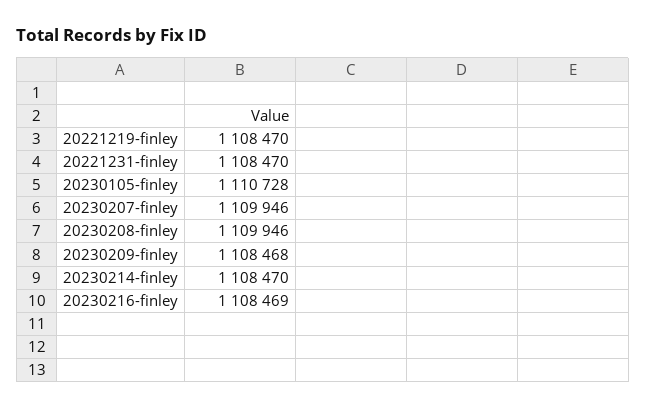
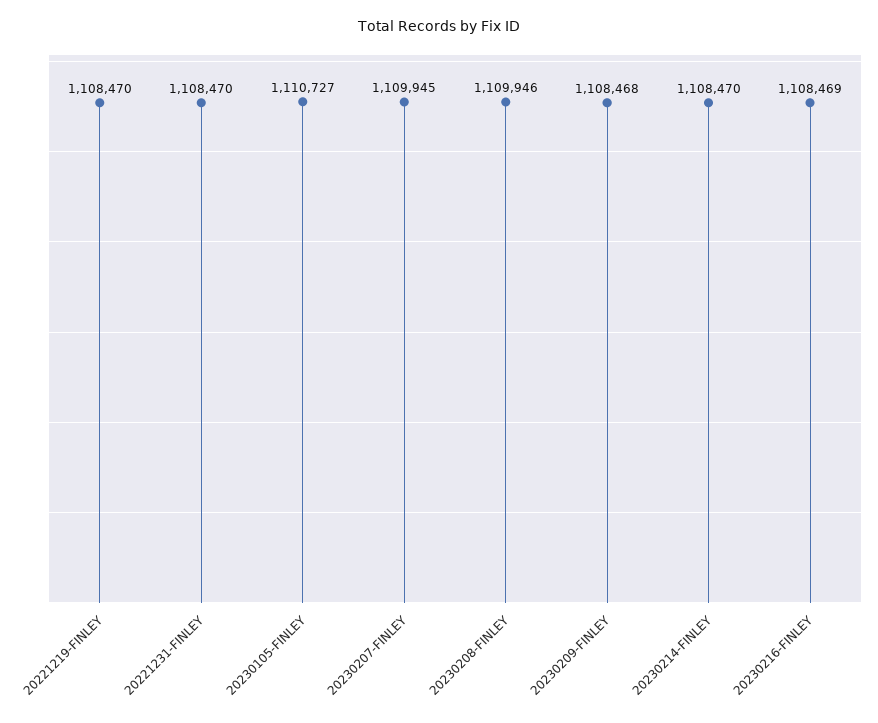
  {
    "20221219-finley": 1108470,
    "20221231-finley": 1108470,
-   "20230105-finley": 1110728,
+   "20230105-finley": 1110727,
-   "20230207-finley": 1109946,
+   "20230207-finley": 1109945,
    "20230208-finley": 1109946,
    "20230209-finley": 1108468,
    "20230214-finley": 1108470,
    "20230216-finley": 1108469
  }

